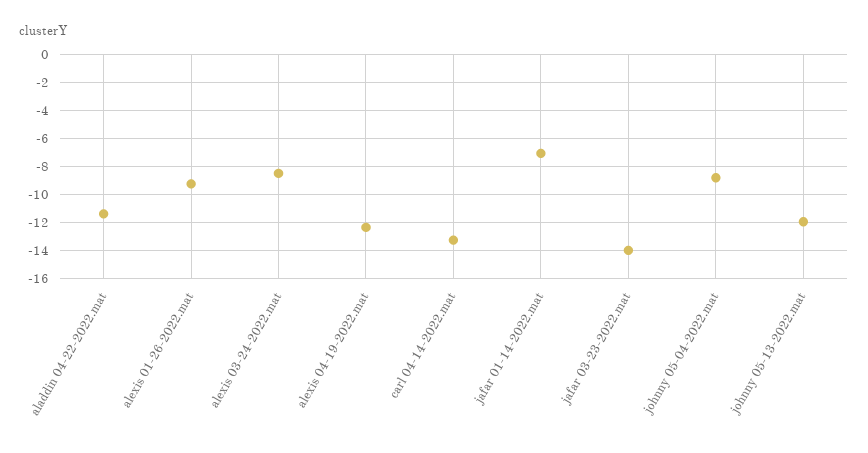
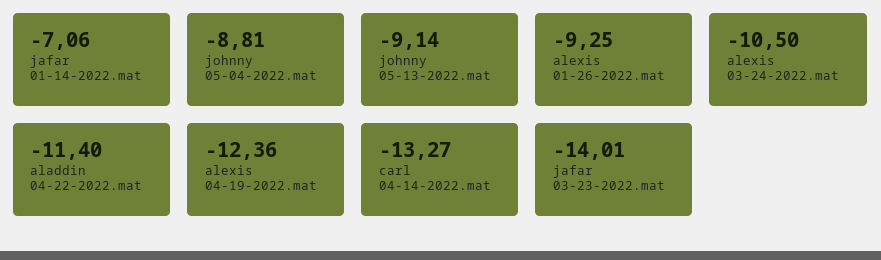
  {
    "aladdin 04-22-2022.mat": -11.4,
    "alexis 01-26-2022.mat": -9.25,
-   "alexis 03-24-2022.mat": -8.5,
+   "alexis 03-24-2022.mat": -10.5,
    "alexis 04-19-2022.mat": -12.36,
    "carl 04-14-2022.mat": -13.27,
    "jafar 01-14-2022.mat": -7.06,
    "jafar 03-23-2022.mat": -14.01,
    "johnny 05-04-2022.mat": -8.81,
-   "johnny 05-13-2022.mat": -12
+   "johnny 05-13-2022.mat": -9.14
  }

